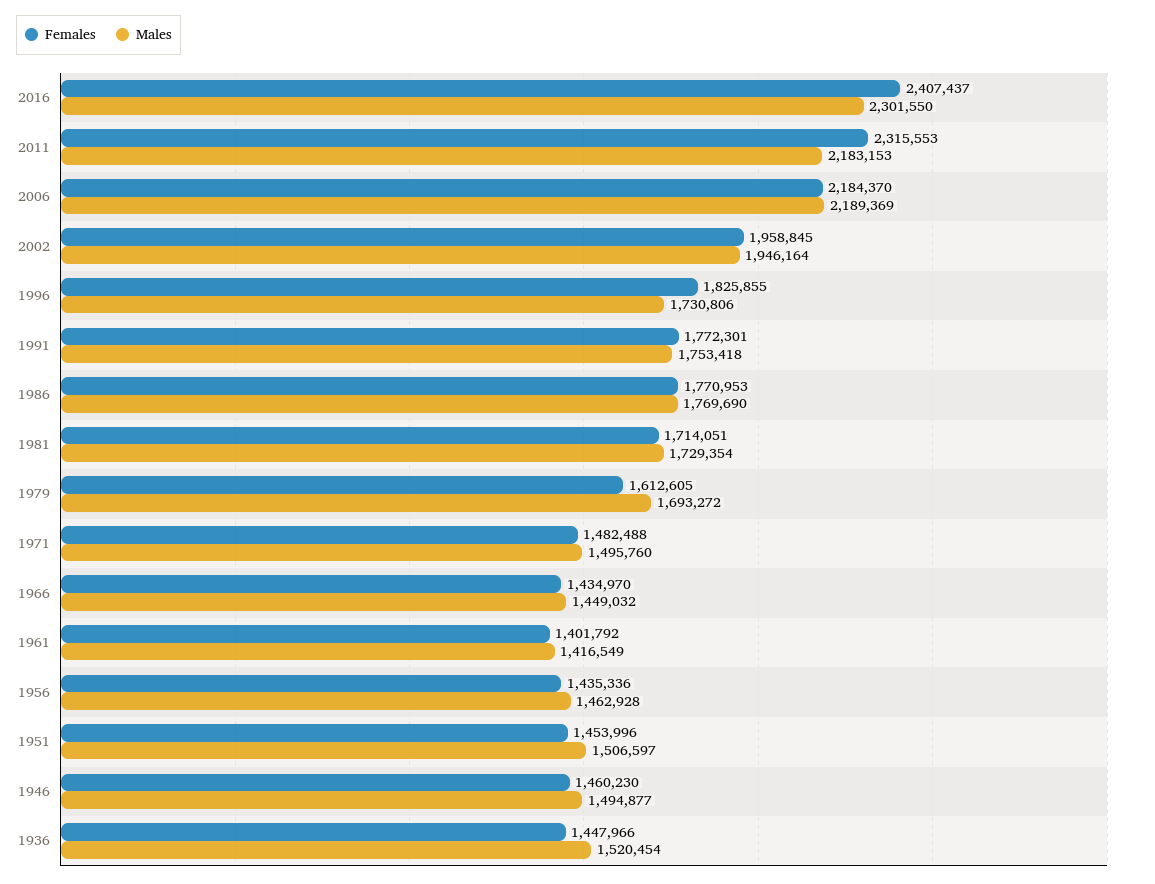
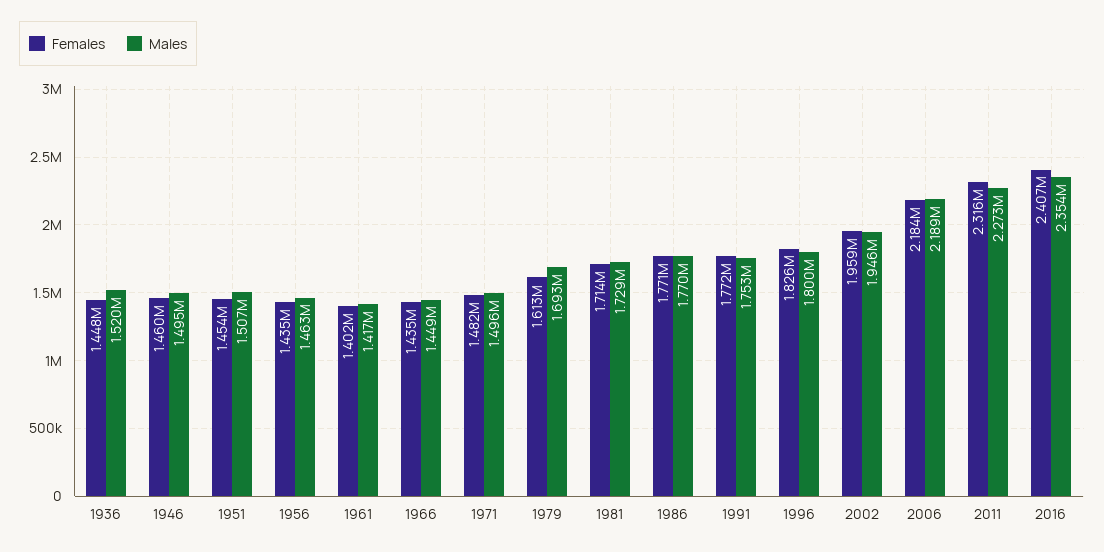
  {
    "Females": {
      "2016": 2407437,
      "2011": 2315553,
      "2006": 2184370,
      "2002": 1958845,
      "1996": 1825855,
      "1991": 1772301,
      "1986": 1770953,
      "1981": 1714051,
      "1979": 1612605,
      "1971": 1482488,
      "1966": 1434970,
      "1961": 1401792,
      "1956": 1435336,
      "1951": 1453996,
      "1946": 1460230,
      "1936": 1447966
    },
    "Males": {
-     "2016": 2301550,
+     "2016": 2354000,
-     "2011": 2183153,
+     "2011": 2273000,
      "2006": 2189369,
      "2002": 1946164,
-     "1996": 1730806,
+     "1996": 1800000,
      "1991": 1753418,
      "1986": 1769690,
      "1981": 1729354,
      "1979": 1693272,
      "1971": 1495760,
      "1966": 1449032,
      "1961": 1416549,
      "1956": 1462928,
      "1951": 1506597,
      "1946": 1494877,
      "1936": 1520454
    }
  }

